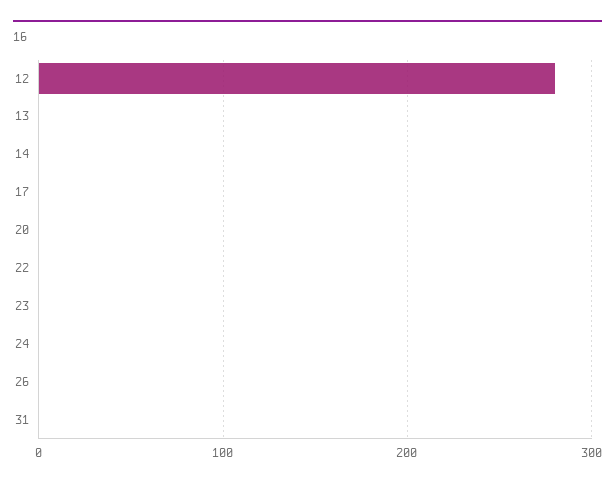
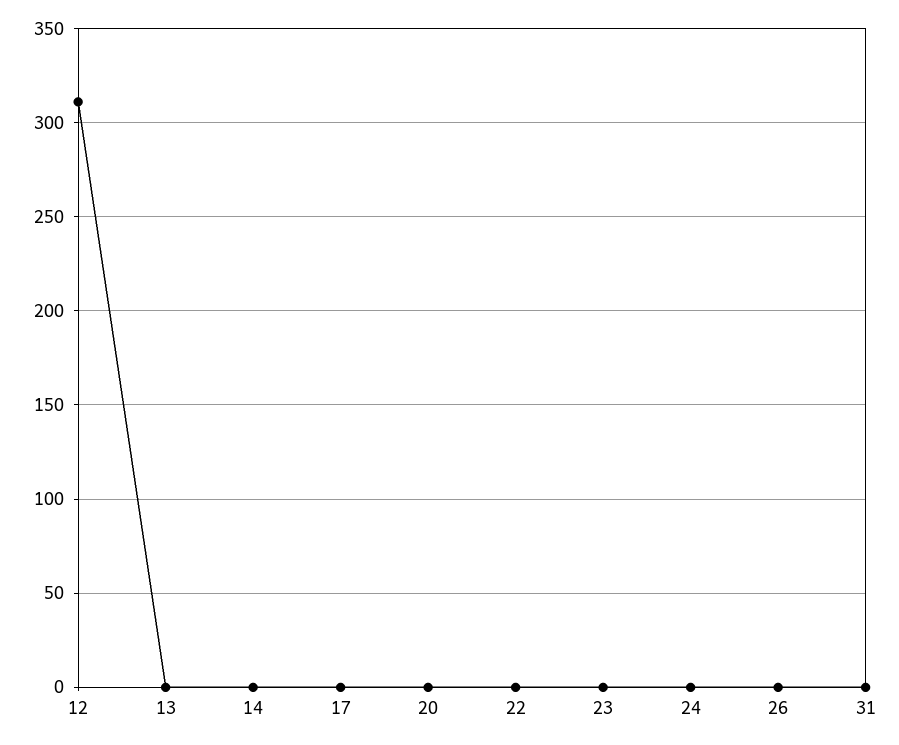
  {
-   "12": 280,
+   "12": 310,
    "13": 0,
    "14": 0,
    "17": 0,
    "20": 0,
    "22": 0,
    "23": 0,
    "24": 0,
    "26": 0,
    "31": 0
  }

